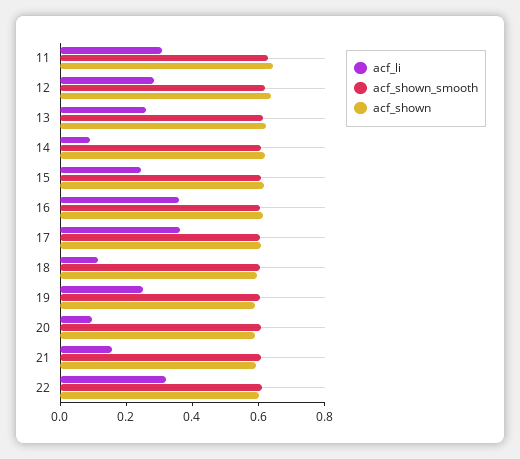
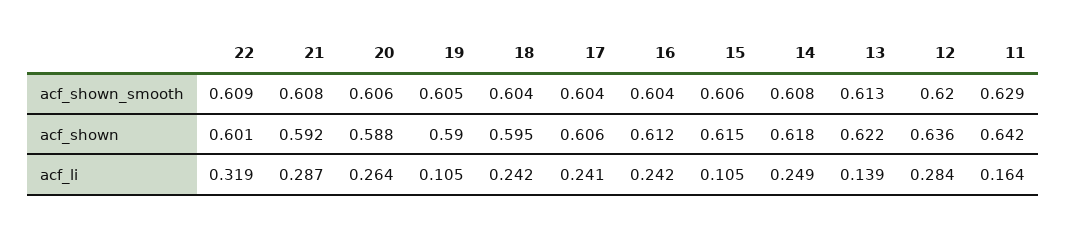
  {
    "acf_li": {
-     "11": 0.3,
+     "11": 0.164,
      "12": 0.284,
-     "13": 0.25,
+     "13": 0.139,
-     "14": 0.1,
+     "14": 0.249,
-     "15": 0.25,
+     "15": 0.105,
-     "16": 0.35,
+     "16": 0.242,
-     "17": 0.35,
+     "17": 0.241,
-     "18": 0.1,
+     "18": 0.242,
-     "19": 0.25,
+     "19": 0.105,
-     "20": 0.1,
+     "20": 0.264,
-     "21": 0.15,
+     "21": 0.287,
      "22": 0.319
    },
    "acf_shown_smooth": {
      "11": 0.629,
      "12": 0.62,
      "13": 0.613,
      "14": 0.608,
      "15": 0.606,
      "16": 0.604,
      "17": 0.604,
      "18": 0.604,
      "19": 0.605,
      "20": 0.606,
      "21": 0.608,
      "22": 0.609
    },
    "acf_shown": {
      "11": 0.642,
      "12": 0.636,
      "13": 0.622,
      "14": 0.618,
      "15": 0.615,
      "16": 0.612,
      "17": 0.606,
      "18": 0.595,
      "19": 0.59,
      "20": 0.588,
      "21": 0.592,
      "22": 0.601
    }
  }

